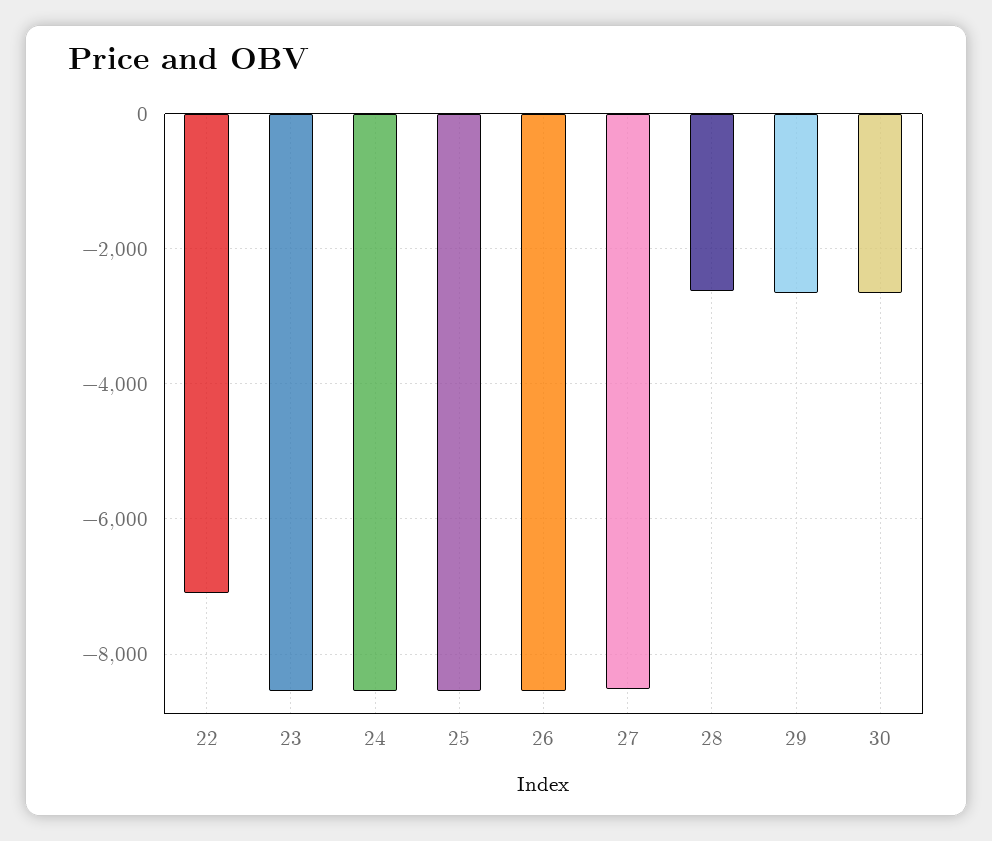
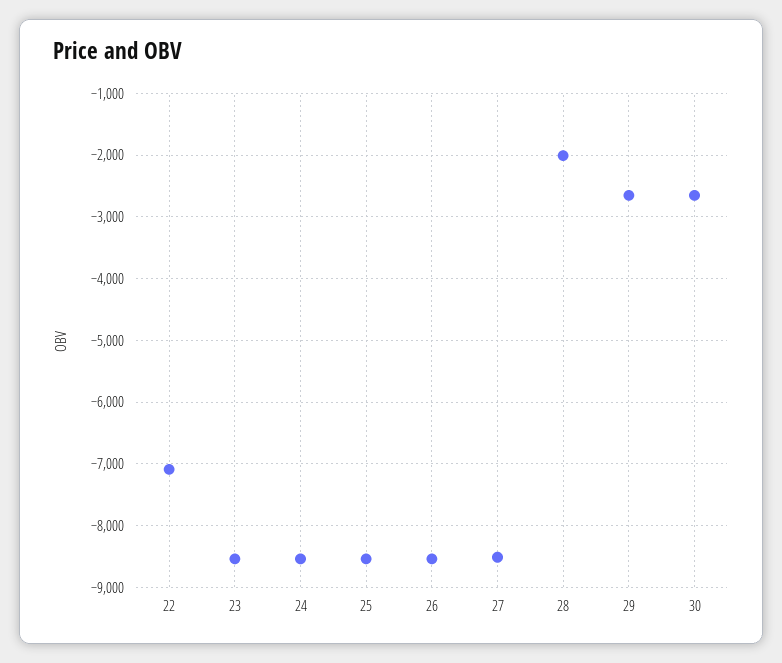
  {
    "22": -7100,
    "23": -8500,
    "24": -8500,
    "25": -8500,
    "26": -8500,
    "27": -8500,
-   "28": -2600,
+   "28": -2000,
    "29": -2700,
    "30": -2700
  }

